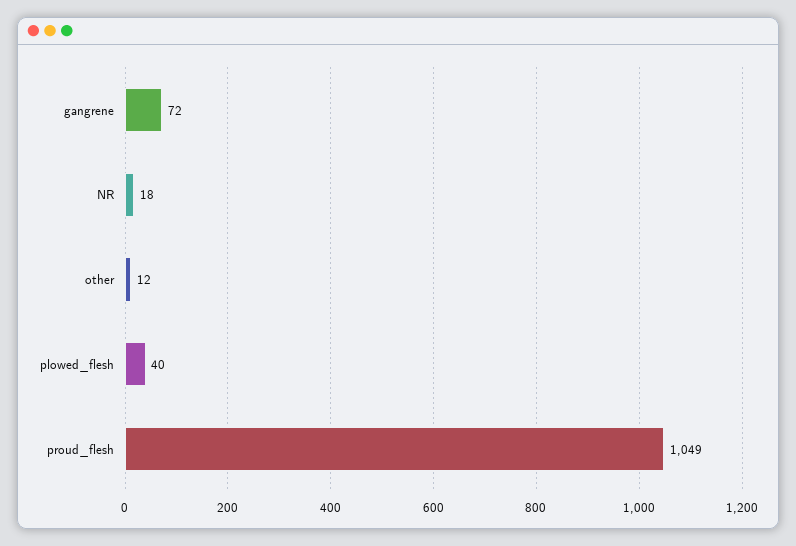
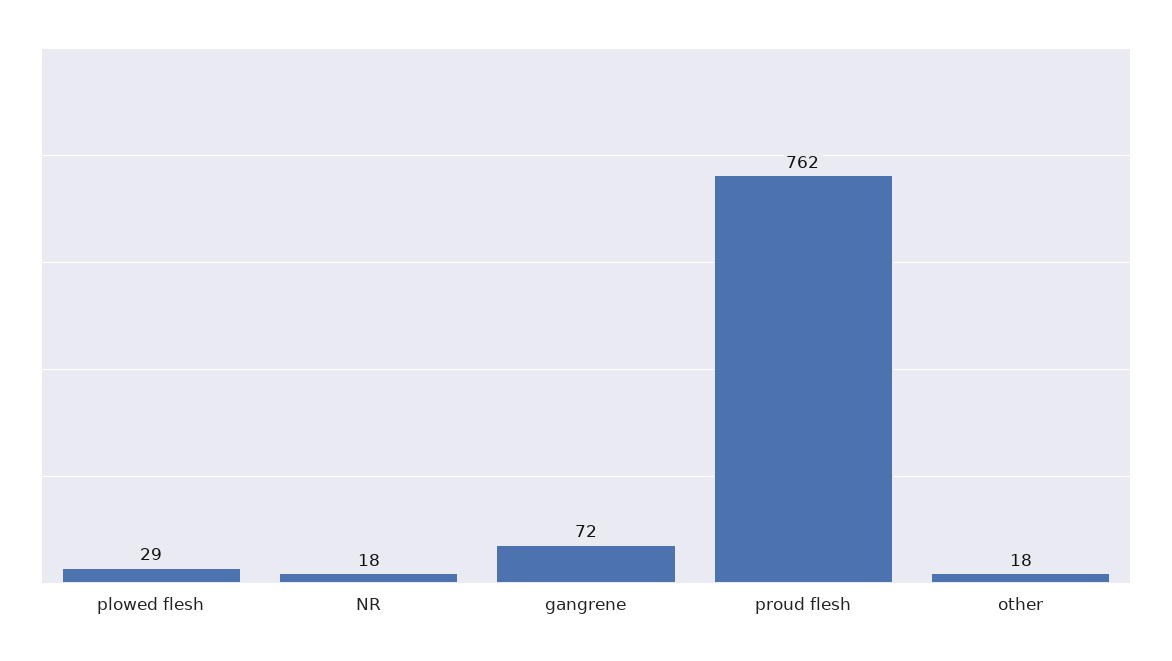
  {
    "gangrene": 72,
    "NR": 18,
-   "other": 12,
+   "other": 18,
-   "plowed_flesh": 40,
+   "plowed_flesh": 29,
-   "proud_flesh": 1049
+   "proud_flesh": 762
  }

